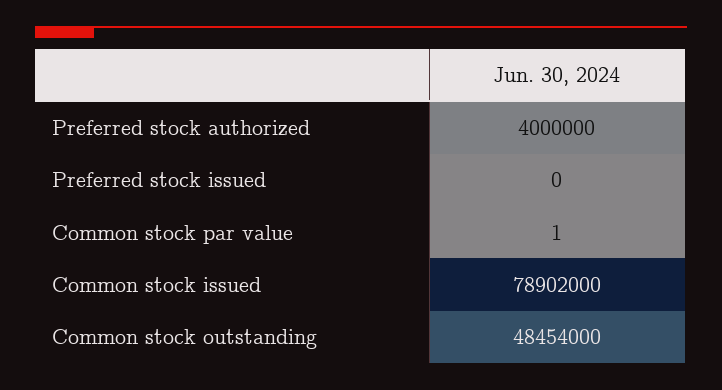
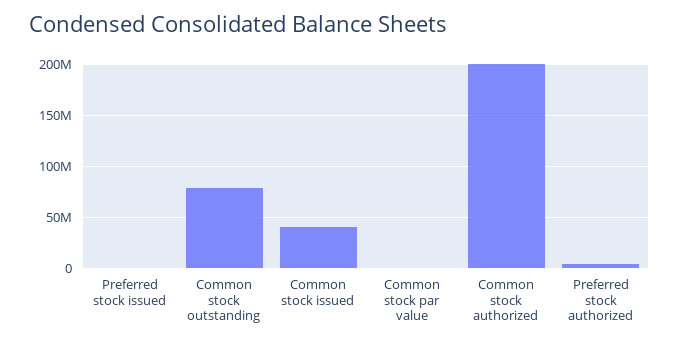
  {
    "Preferred stock authorized": 4000000,
    "Preferred stock issued": 0,
    "Common stock par value": 1,
-   "Common stock issued": 78902000,
+   "Common stock issued": 40000000,
-   "Common stock outstanding": 48454000
+   "Common stock outstanding": 80000000,
+   "Common stock authorized": 200000000
  }

